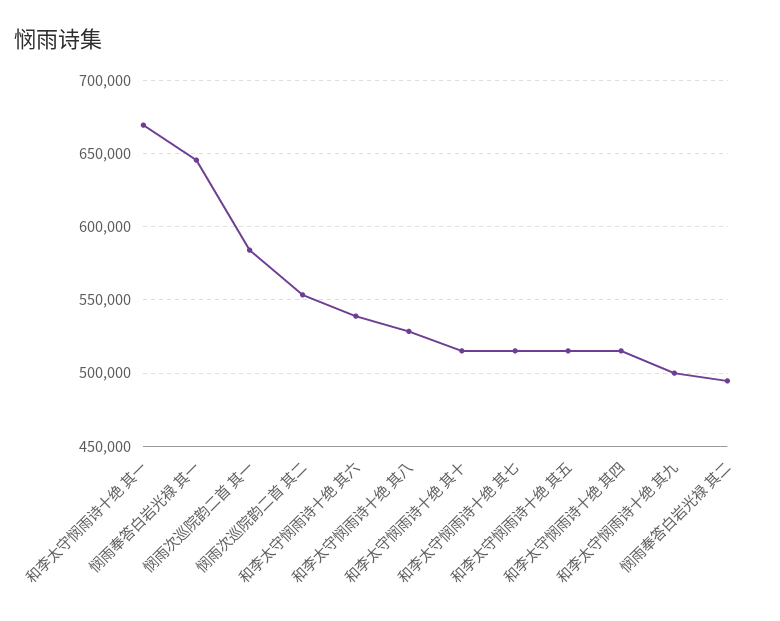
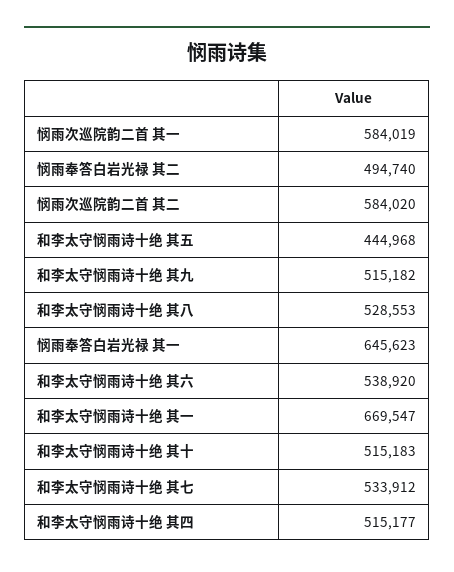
  {
    "和李太守悯雨诗十绝 其一": 669547,
    "悯雨奉答白岩光禄 其一": 645623,
    "悯雨次巡院韵二首 其一": 584019,
-   "悯雨次巡院韵二首 其二": 555000,
+   "悯雨次巡院韵二首 其二": 584020,
    "和李太守悯雨诗十绝 其六": 538920,
    "和李太守悯雨诗十绝 其八": 528553,
    "和李太守悯雨诗十绝 其十": 515183,
-   "和李太守悯雨诗十绝 其七": 515000,
+   "和李太守悯雨诗十绝 其七": 533912,
-   "和李太守悯雨诗十绝 其五": 515000,
+   "和李太守悯雨诗十绝 其五": 444968,
    "和李太守悯雨诗十绝 其四": 515177,
-   "和李太守悯雨诗十绝 其九": 500000,
+   "和李太守悯雨诗十绝 其九": 515182,
    "悯雨奉答白岩光禄 其二": 494740
  }

